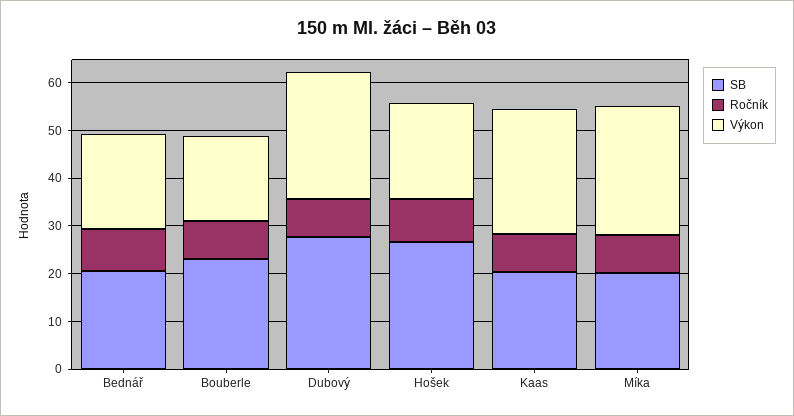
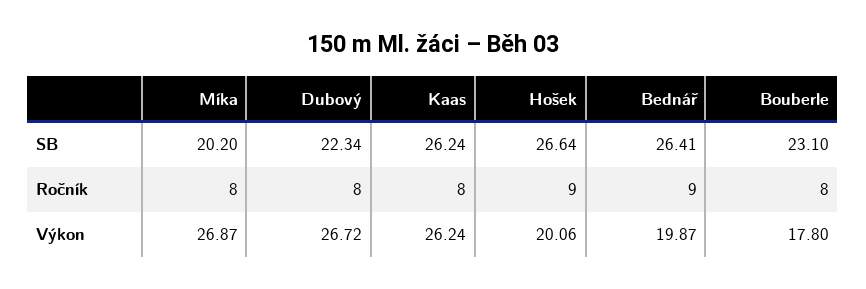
  {
    "SB": {
-     "Bednář": 20,
+     "Bednář": 26.41,
      "Bouberle": 23.1,
-     "Dubový": 28,
+     "Dubový": 22.34,
      "Hošek": 26.64,
-     "Kaas": 20,
+     "Kaas": 26.24,
      "Míka": 20.2
    },
    "Ročník": {
      "Bednář": 9,
      "Bouberle": 8,
      "Dubový": 8,
      "Hošek": 9,
      "Kaas": 8,
      "Míka": 8
    },
    "Výkon": {
      "Bednář": 19.87,
      "Bouberle": 17.8,
      "Dubový": 26.72,
      "Hošek": 20.06,
      "Kaas": 26.24,
      "Míka": 26.87
    }
  }

